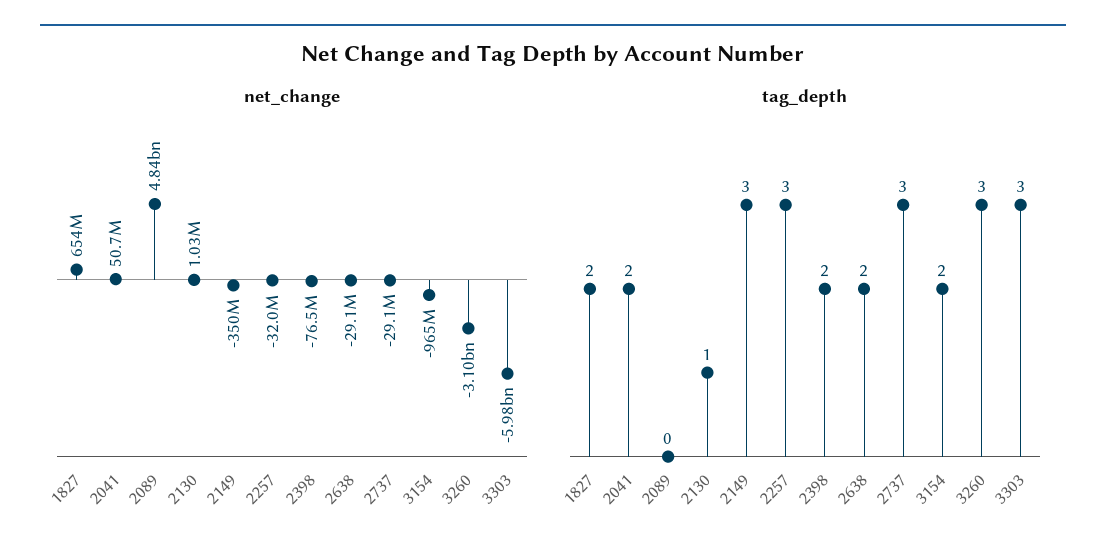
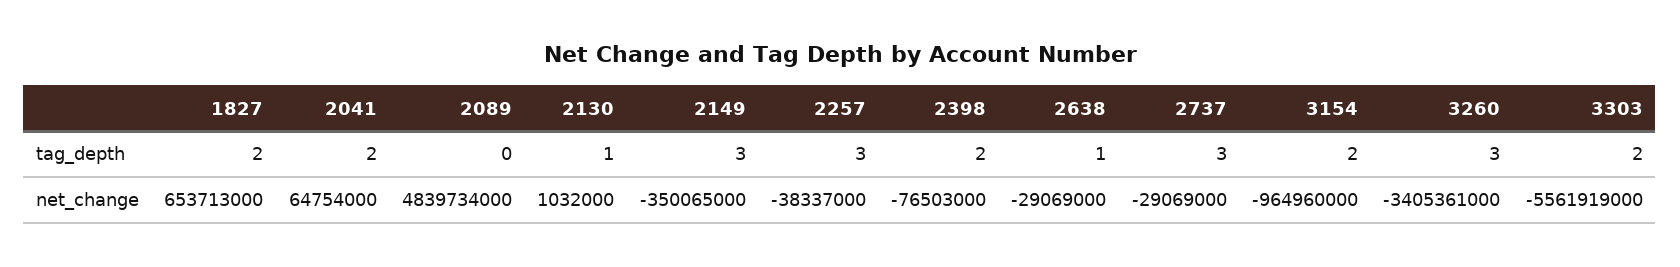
  {
    "net_change": {
      "1827": 653713000,
-     "2041": 50700000,
+     "2041": 64754000,
      "2089": 4839734000,
      "2130": 1032000,
      "2149": -350065000,
-     "2257": -32000000,
+     "2257": -38337000,
      "2398": -76503000,
      "2638": -29069000,
      "2737": -29069000,
      "3154": -964960000,
-     "3260": -3100000000,
+     "3260": -3405361000,
-     "3303": -5980000000
+     "3303": -5561919000
    },
    "tag_depth": {
      "1827": 2,
      "2041": 2,
      "2089": 0,
      "2130": 1,
      "2149": 3,
      "2257": 3,
      "2398": 2,
-     "2638": 2,
+     "2638": 1,
      "2737": 3,
      "3154": 2,
      "3260": 3,
-     "3303": 3
+     "3303": 2
    }
  }

